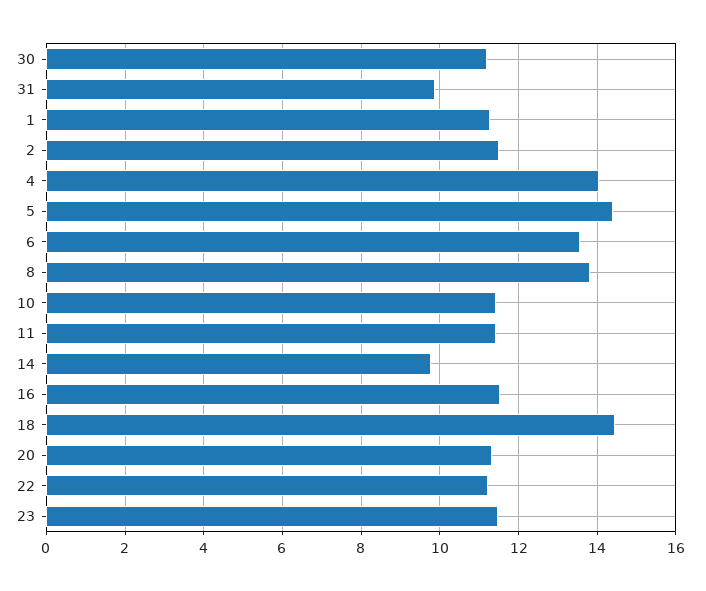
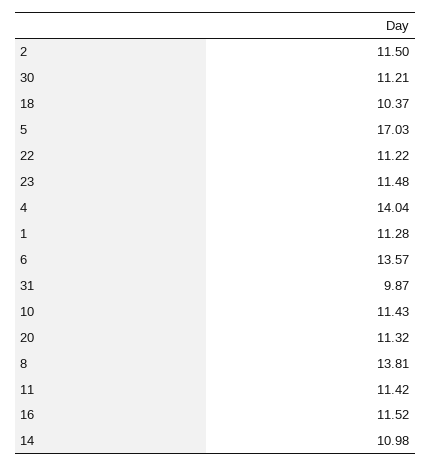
  {
    "30": 11.21,
    "31": 9.87,
    "1": 11.28,
    "2": 11.5,
    "4": 14.04,
-   "5": 14.4,
+   "5": 17.03,
    "6": 13.57,
    "8": 13.81,
    "10": 11.43,
    "11": 11.42,
-   "14": 9.8,
+   "14": 10.98,
    "16": 11.52,
-   "18": 14.4,
+   "18": 10.37,
    "20": 11.32,
    "22": 11.22,
    "23": 11.48
  }

